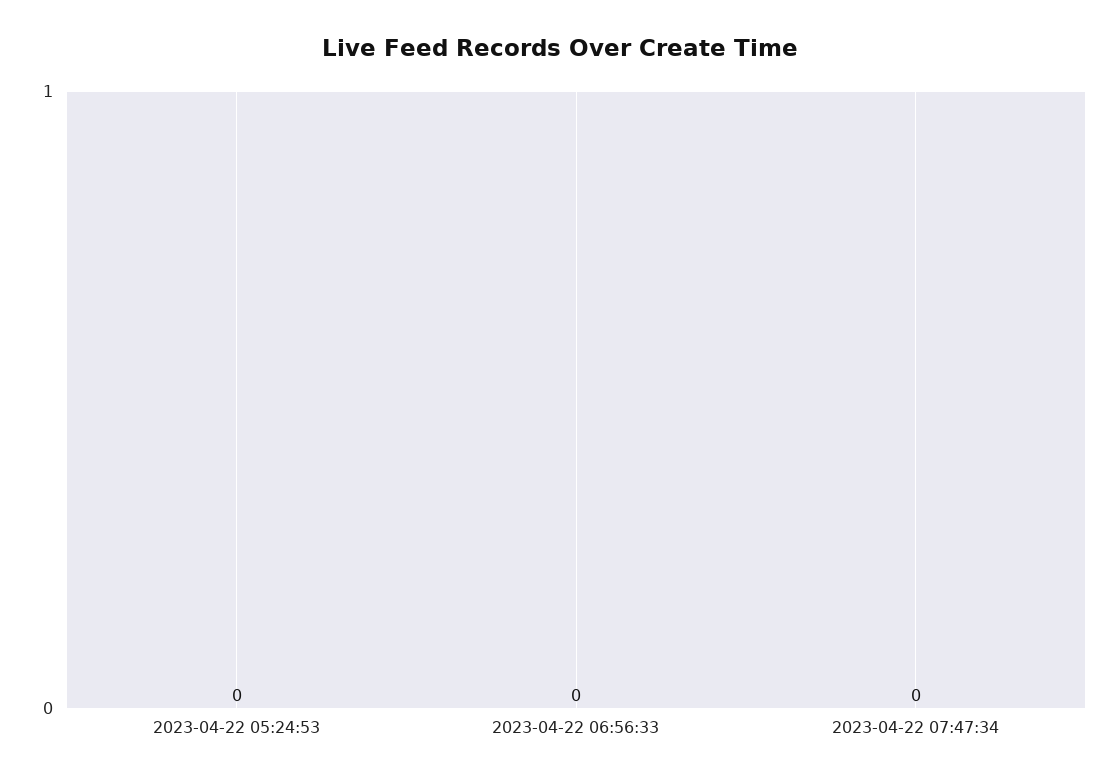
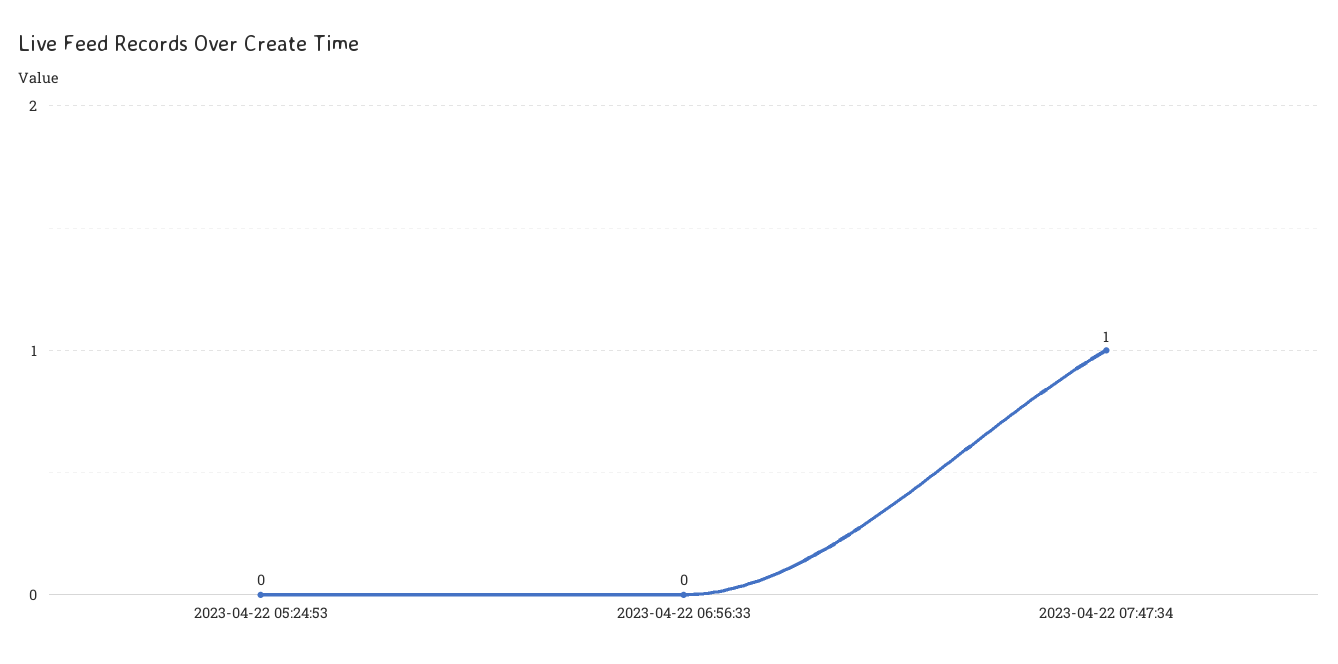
  {
    "2023-04-22 05:24:53": 0,
    "2023-04-22 06:56:33": 0,
-   "2023-04-22 07:47:34": 0
+   "2023-04-22 07:47:34": 1
  }

